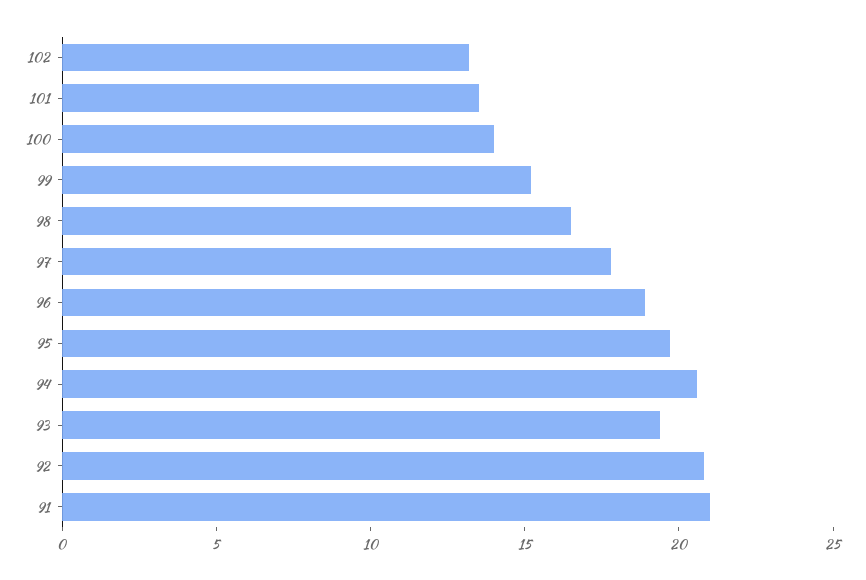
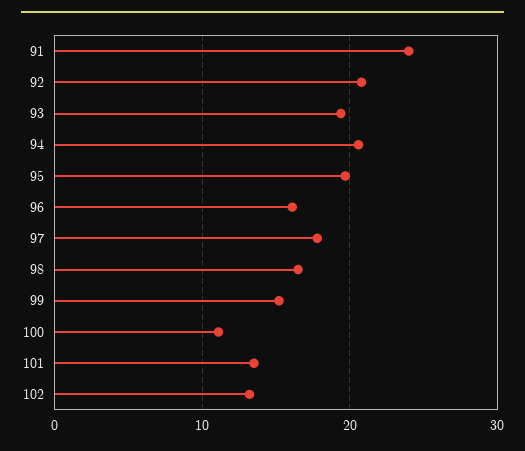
  {
    "102": 13,
    "101": 14,
-   "100": 14,
+   "100": 11,
    "99": 15,
    "98": 17,
    "97": 18,
-   "96": 19,
+   "96": 16,
    "95": 20,
    "94": 21,
    "93": 19,
    "92": 21,
-   "91": 21
+   "91": 24
  }

